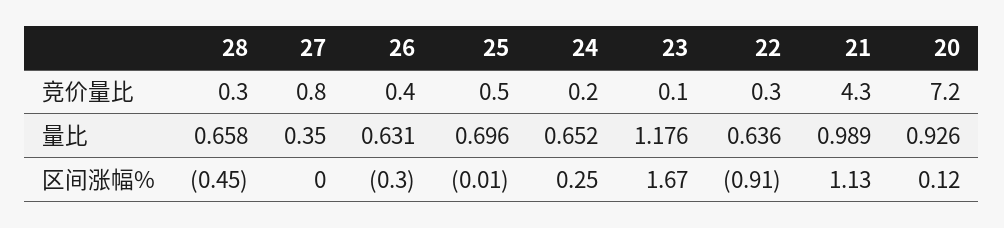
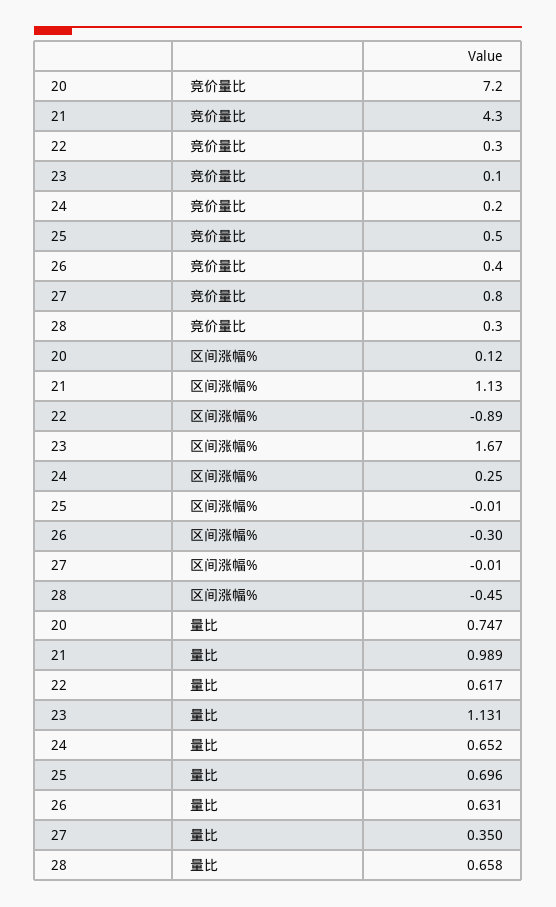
  {
    "28": {
      "竞价量比": 0.3,
      "量比": 0.658,
      "区间涨幅%": -0.45
    },
    "27": {
      "竞价量比": 0.8,
      "量比": 0.35,
-     "区间涨幅%": 0
+     "区间涨幅%": -0.01
    },
    "26": {
      "竞价量比": 0.4,
      "量比": 0.631,
      "区间涨幅%": -0.3
    },
    "25": {
      "竞价量比": 0.5,
      "量比": 0.696,
      "区间涨幅%": -0.01
    },
    "24": {
      "竞价量比": 0.2,
      "量比": 0.652,
      "区间涨幅%": 0.25
    },
    "23": {
      "竞价量比": 0.1,
-     "量比": 1.176,
+     "量比": 1.131,
      "区间涨幅%": 1.67
    },
    "22": {
      "竞价量比": 0.3,
-     "量比": 0.636,
+     "量比": 0.617,
-     "区间涨幅%": -0.91
+     "区间涨幅%": -0.89
    },
    "21": {
      "竞价量比": 4.3,
      "量比": 0.989,
      "区间涨幅%": 1.13
    },
    "20": {
      "竞价量比": 7.2,
-     "量比": 0.926,
+     "量比": 0.747,
      "区间涨幅%": 0.12
    }
  }

